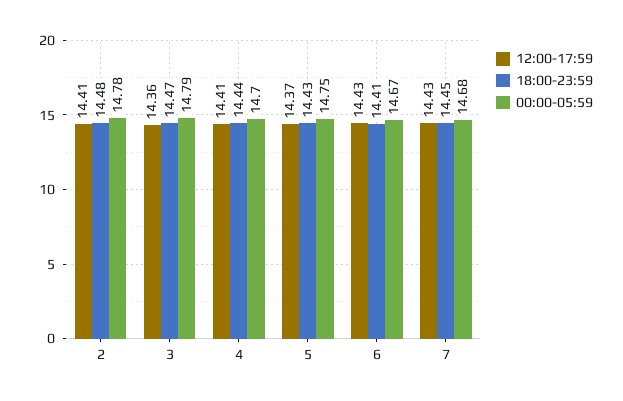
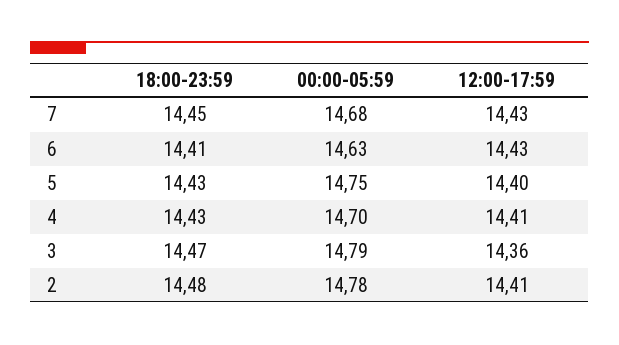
  {
    "12:00-17:59": {
      "2": 14.41,
      "3": 14.36,
      "4": 14.41,
-     "5": 14.37,
+     "5": 14.4,
      "6": 14.43,
      "7": 14.43
    },
    "18:00-23:59": {
      "2": 14.48,
      "3": 14.47,
-     "4": 14.44,
+     "4": 14.43,
      "5": 14.43,
      "6": 14.41,
      "7": 14.45
    },
    "00:00-05:59": {
      "2": 14.78,
      "3": 14.79,
      "4": 14.7,
      "5": 14.75,
-     "6": 14.67,
+     "6": 14.63,
      "7": 14.68
    }
  }

